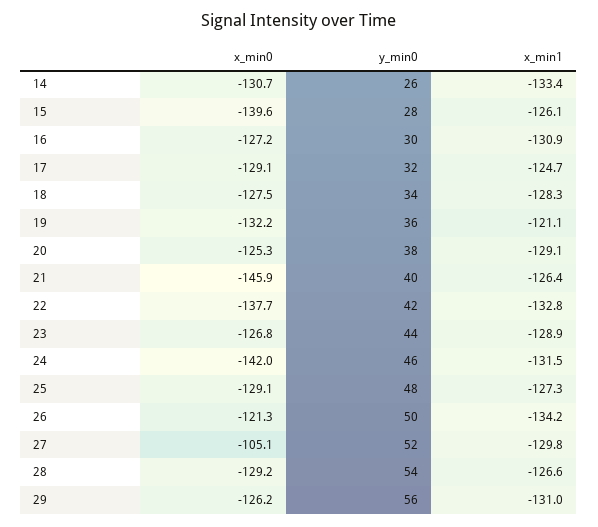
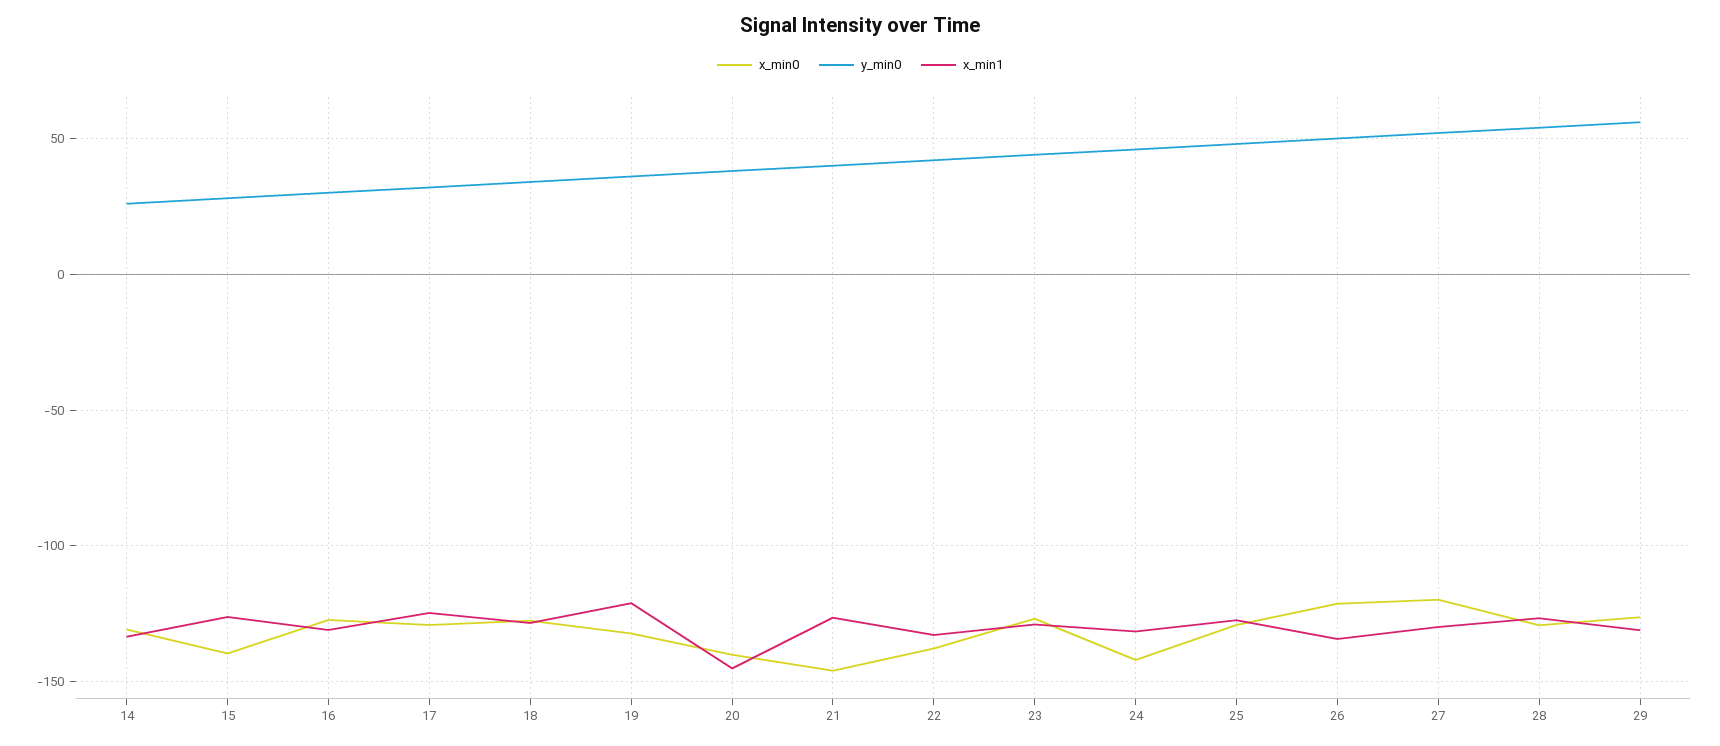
  {
    "x_min0": {
      "14": -130.7,
      "15": -139.6,
      "16": -127.2,
      "17": -129.1,
      "18": -127.5,
      "19": -132.2,
-     "20": -125.3,
+     "20": -140,
      "21": -145.9,
      "22": -137.7,
      "23": -126.8,
      "24": -142,
      "25": -129.1,
      "26": -121.3,
-     "27": -105.1,
+     "27": -120,
      "28": -129.2,
      "29": -126.2
    },
    "y_min0": {
      "14": 26,
      "15": 28,
      "16": 30,
      "17": 32,
      "18": 34,
      "19": 36,
      "20": 38,
      "21": 40,
      "22": 42,
      "23": 44,
      "24": 46,
      "25": 48,
      "26": 50,
      "27": 52,
      "28": 54,
      "29": 56
    },
    "x_min1": {
      "14": -133.4,
      "15": -126.1,
      "16": -130.9,
      "17": -124.7,
      "18": -128.3,
      "19": -121.1,
-     "20": -129.1,
+     "20": -145,
      "21": -126.4,
      "22": -132.8,
      "23": -128.9,
      "24": -131.5,
      "25": -127.3,
      "26": -134.2,
      "27": -129.8,
      "28": -126.6,
      "29": -131
    }
  }

